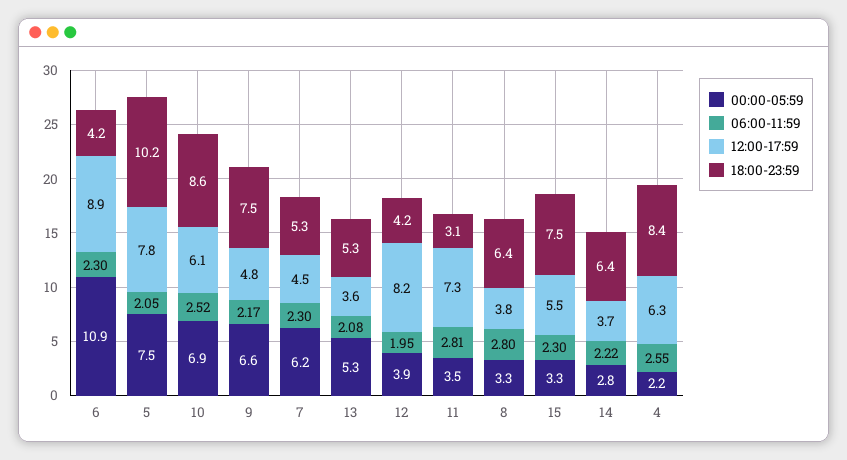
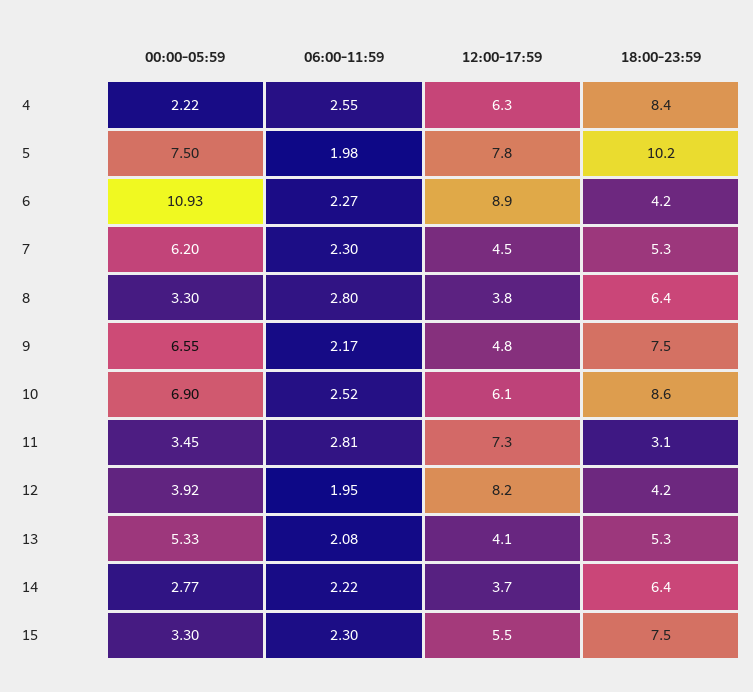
  {
    "00:00-05:59": {
      "6": 10.93,
      "5": 7.5,
      "10": 6.9,
      "9": 6.55,
      "7": 6.2,
      "13": 5.33,
      "12": 3.92,
      "11": 3.45,
      "8": 3.3,
      "15": 3.3,
      "14": 2.77,
      "4": 2.22
    },
    "06:00-11:59": {
-     "6": 2.3,
+     "6": 2.27,
-     "5": 2.05,
+     "5": 1.98,
      "10": 2.52,
      "9": 2.17,
      "7": 2.3,
      "13": 2.08,
      "12": 1.95,
      "11": 2.81,
      "8": 2.8,
      "15": 2.3,
      "14": 2.22,
      "4": 2.55
    },
    "12:00-17:59": {
      "6": 8.9,
      "5": 7.8,
      "10": 6.1,
      "9": 4.8,
      "7": 4.5,
-     "13": 3.6,
+     "13": 4.1,
      "12": 8.2,
      "11": 7.3,
      "8": 3.8,
      "15": 5.5,
      "14": 3.7,
      "4": 6.3
    },
    "18:00-23:59": {
      "6": 4.2,
      "5": 10.2,
      "10": 8.6,
      "9": 7.5,
      "7": 5.3,
      "13": 5.3,
      "12": 4.2,
      "11": 3.1,
      "8": 6.4,
      "15": 7.5,
      "14": 6.4,
      "4": 8.4
    }
  }

